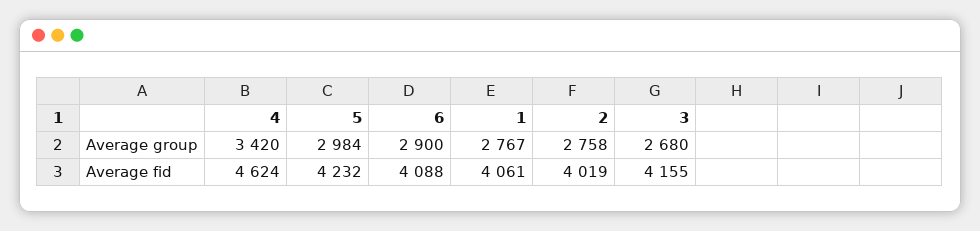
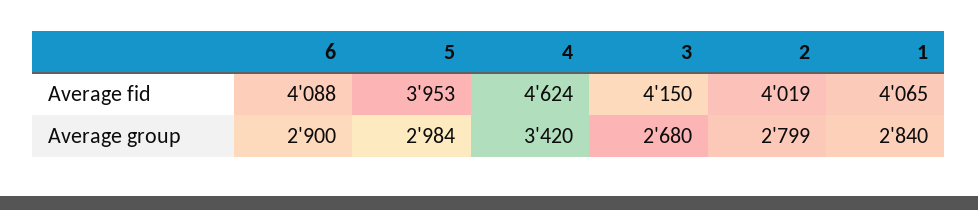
  {
    "4": {
      "Average group": 3420,
      "Average fid": 4624
    },
    "5": {
      "Average group": 2984,
-     "Average fid": 4232
+     "Average fid": 3953
    },
    "6": {
      "Average group": 2900,
      "Average fid": 4088
    },
    "1": {
-     "Average group": 2767,
+     "Average group": 2840,
-     "Average fid": 4061
+     "Average fid": 4065
    },
    "2": {
-     "Average group": 2758,
+     "Average group": 2799,
      "Average fid": 4019
    },
    "3": {
      "Average group": 2680,
-     "Average fid": 4155
+     "Average fid": 4150
    }
  }

